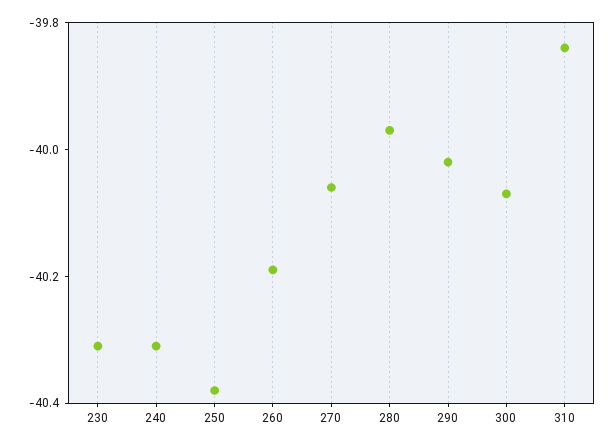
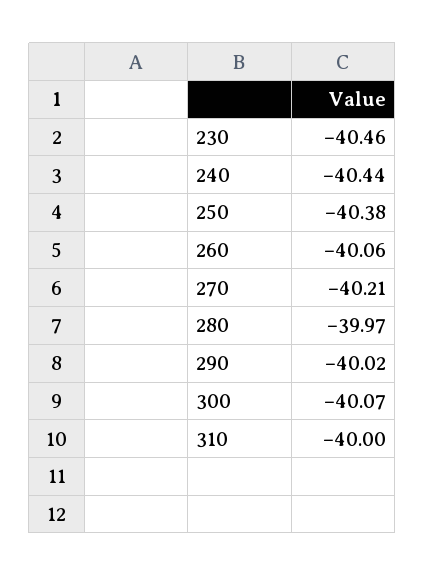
  {
-   "230": -40.3,
+   "230": -40.46,
-   "240": -40.3,
+   "240": -40.44,
    "250": -40.38,
-   "260": -40.2,
+   "260": -40.06,
-   "270": -40.05,
+   "270": -40.21,
    "280": -39.97,
    "290": -40.02,
    "300": -40.07,
-   "310": -39.85
+   "310": -40
  }

